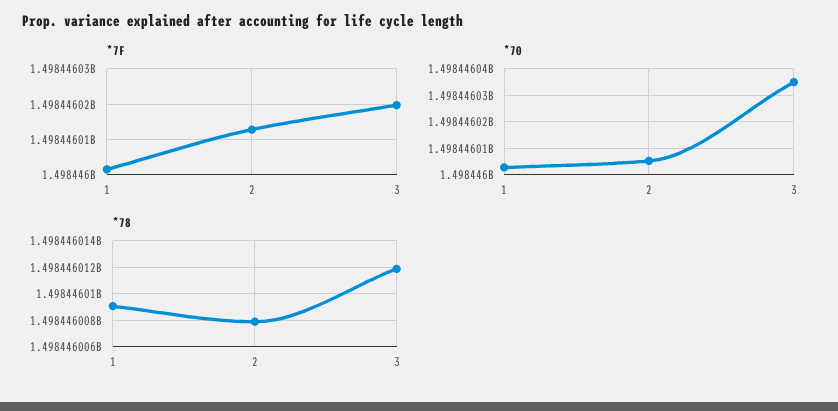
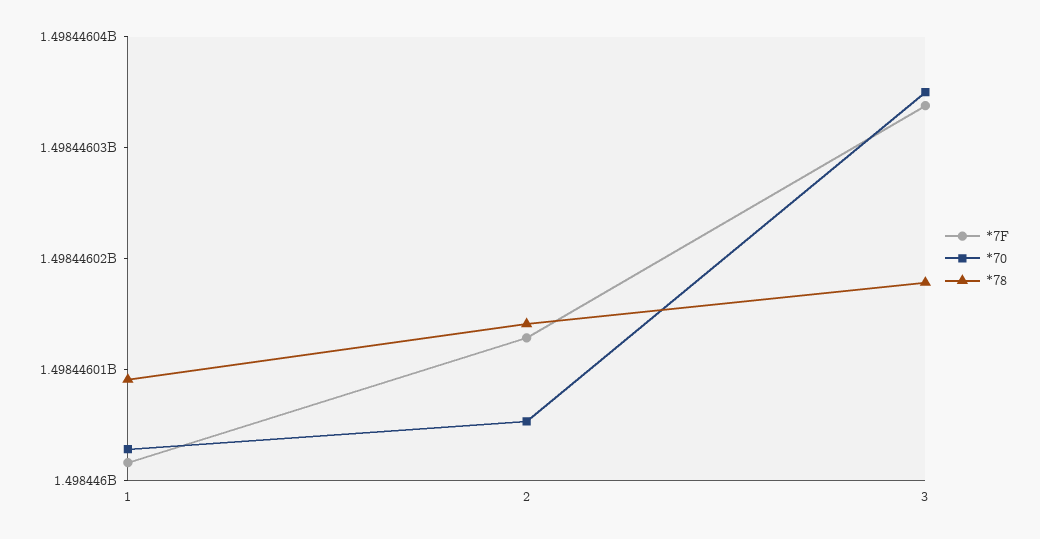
  {
    "*7F": {
      "1": 1498446002,
      "2": 1498446012,
-     "3": 1498446020
+     "3": 1498446034
    },
    "*70": {
      "1": 1498446002,
      "2": 1498446006,
      "3": 1498446034
    },
    "*78": {
      "1": 1498446009,
-     "2": 1498446008,
+     "2": 1498446014,
-     "3": 1498446012
+     "3": 1498446018
    }
  }

